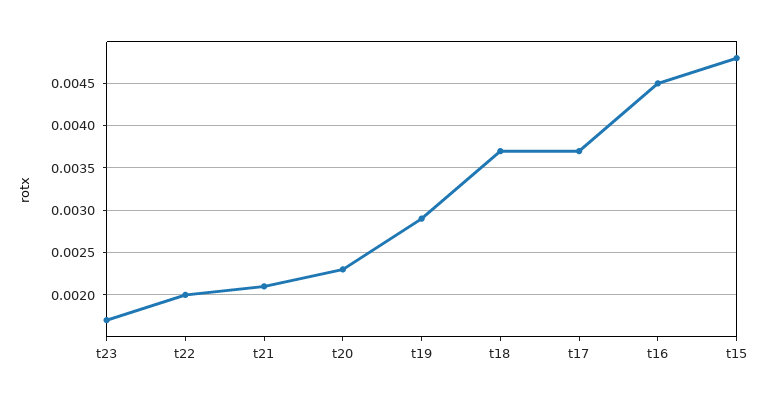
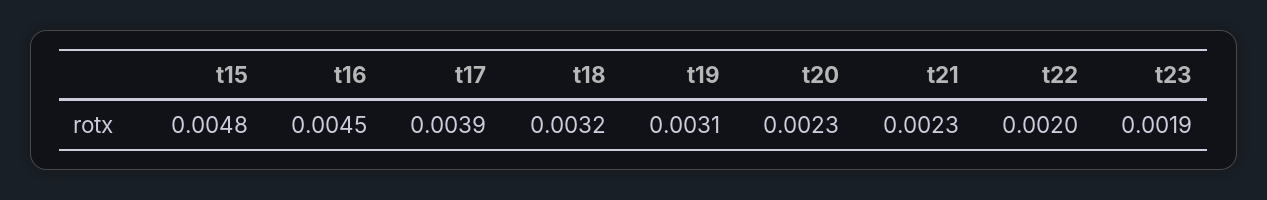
  {
-   "t23": 0.0017,
+   "t23": 0.0019,
    "t22": 0.002,
-   "t21": 0.0021,
+   "t21": 0.0023,
    "t20": 0.0023,
-   "t19": 0.0029,
+   "t19": 0.0031,
-   "t18": 0.0037,
+   "t18": 0.0032,
-   "t17": 0.0037,
+   "t17": 0.0039,
    "t16": 0.0045,
    "t15": 0.0048
  }

